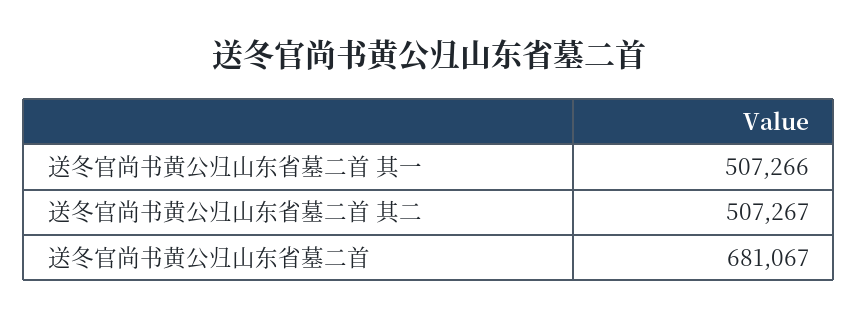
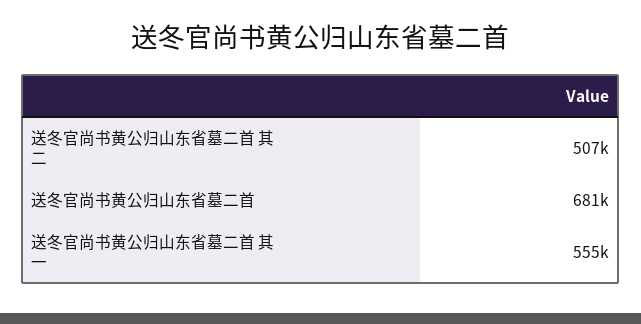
  {
-   "送冬官尚书黄公归山东省墓二首 其一": 507266,
+   "送冬官尚书黄公归山东省墓二首 其一": 555000,
    "送冬官尚书黄公归山东省墓二首 其二": 507267,
    "送冬官尚书黄公归山东省墓二首": 681067
  }

